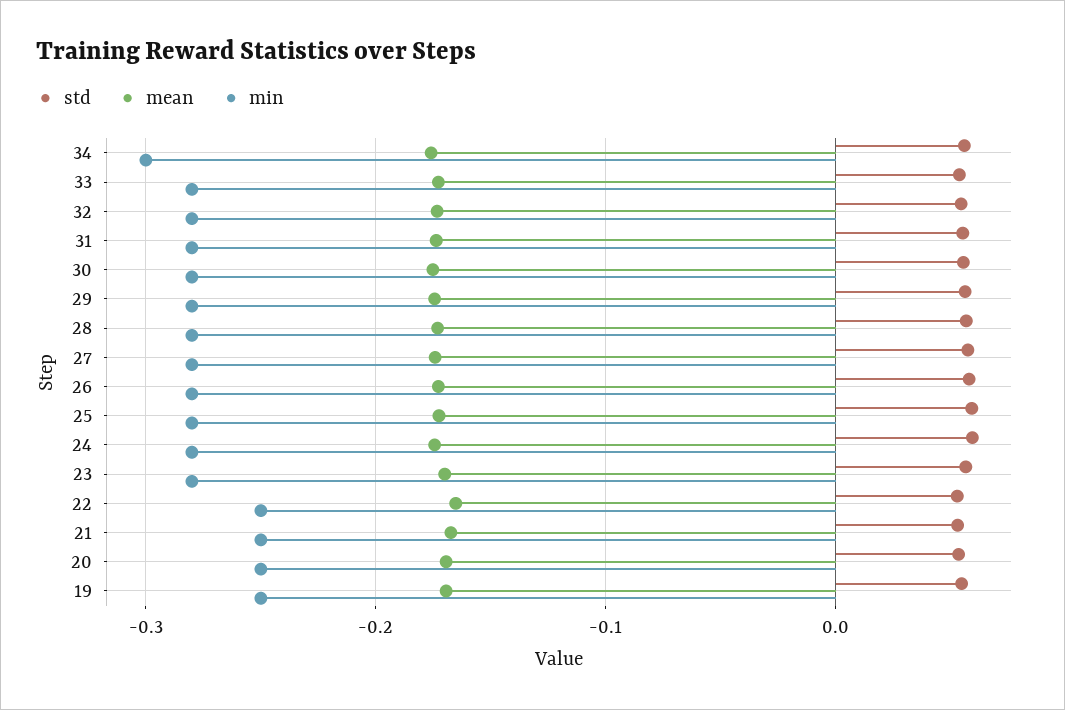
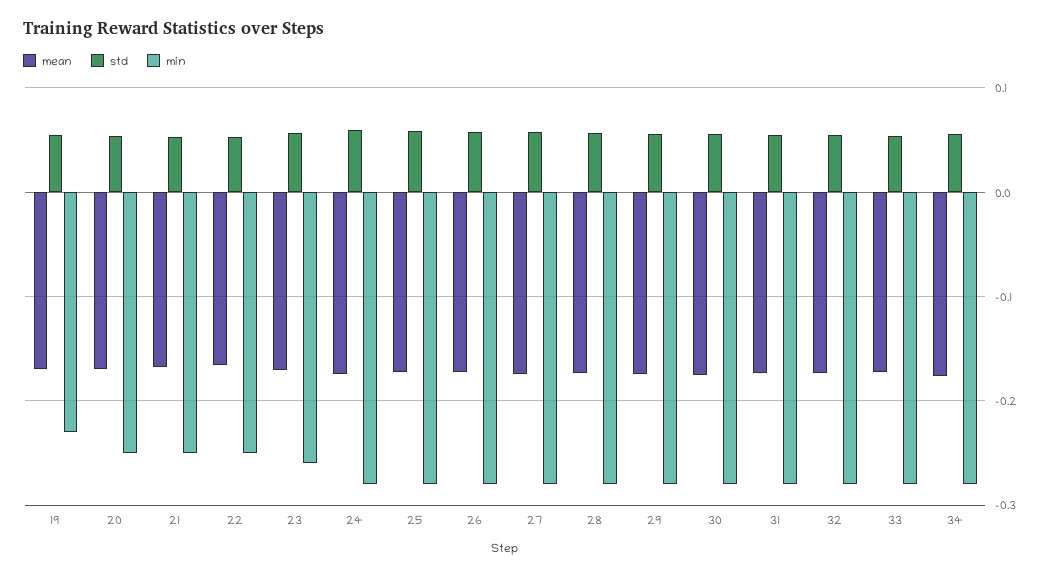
  {
    "std": {
      "34": 0.06,
      "33": 0.05,
      "32": 0.05,
      "31": 0.06,
      "30": 0.06,
      "29": 0.06,
      "28": 0.06,
      "27": 0.06,
      "26": 0.06,
      "25": 0.06,
      "24": 0.06,
      "23": 0.06,
      "22": 0.05,
      "21": 0.05,
      "20": 0.05,
      "19": 0.05
    },
    "mean": {
      "34": -0.18,
      "33": -0.17,
      "32": -0.17,
      "31": -0.17,
      "30": -0.18,
      "29": -0.17,
      "28": -0.17,
      "27": -0.17,
      "26": -0.17,
      "25": -0.17,
      "24": -0.17,
      "23": -0.17,
      "22": -0.17,
      "21": -0.17,
      "20": -0.17,
      "19": -0.17
    },
    "min": {
-     "34": -0.3,
+     "34": -0.28,
      "33": -0.28,
      "32": -0.28,
      "31": -0.28,
      "30": -0.28,
      "29": -0.28,
      "28": -0.28,
      "27": -0.28,
      "26": -0.28,
      "25": -0.28,
      "24": -0.28,
-     "23": -0.28,
+     "23": -0.26,
      "22": -0.25,
      "21": -0.25,
      "20": -0.25,
-     "19": -0.25
+     "19": -0.23
    }
  }

